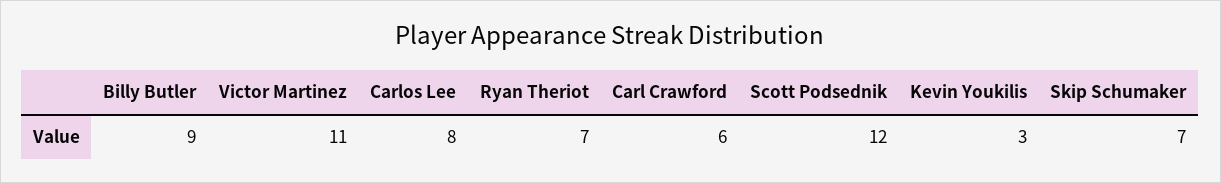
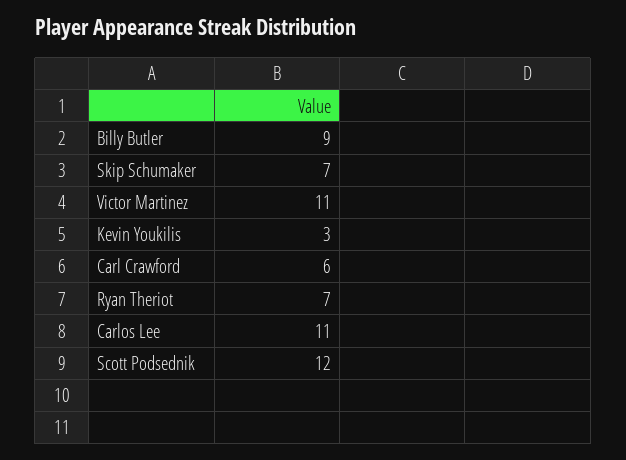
  {
    "Billy Butler": 9,
    "Victor Martinez": 11,
-   "Carlos Lee": 8,
+   "Carlos Lee": 11,
    "Ryan Theriot": 7,
    "Carl Crawford": 6,
    "Scott Podsednik": 12,
    "Kevin Youkilis": 3,
    "Skip Schumaker": 7
  }

